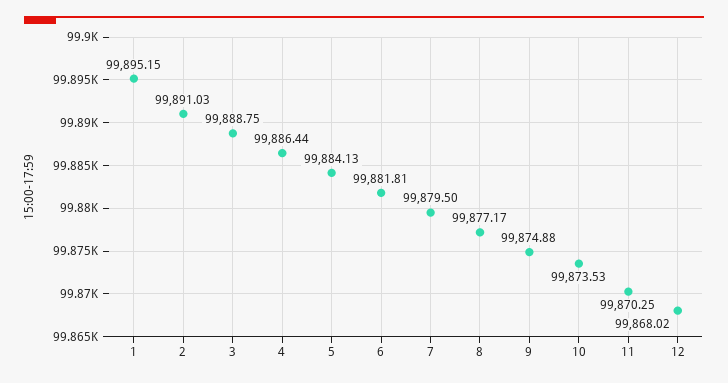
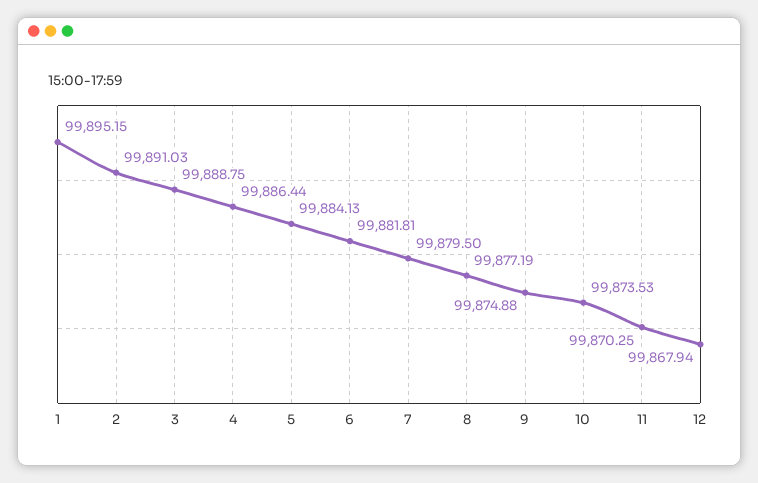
  {
    "1": 99895.15,
    "2": 99891.03,
    "3": 99888.75,
    "4": 99886.44,
    "5": 99884.13,
    "6": 99881.81,
    "7": 99879.5,
-   "8": 99877.17,
+   "8": 99877.19,
    "9": 99874.88,
    "10": 99873.53,
    "11": 99870.25,
-   "12": 99868.02
+   "12": 99867.94
  }

